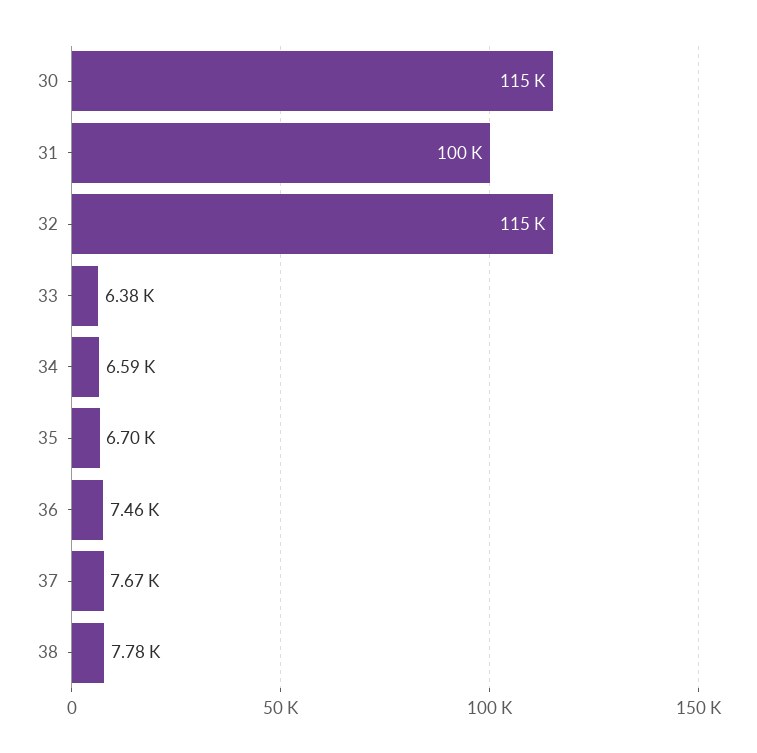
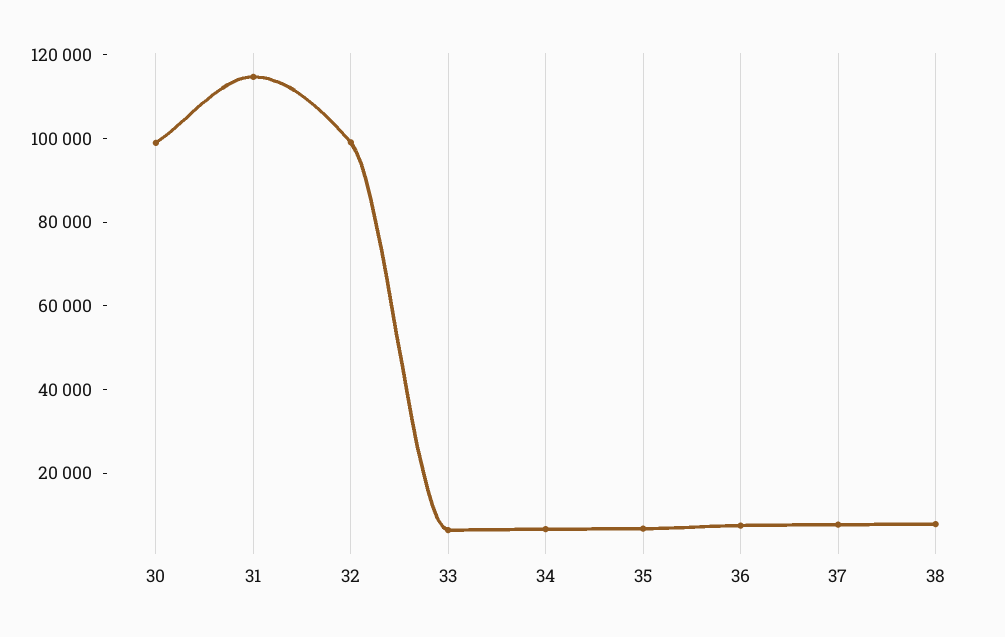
  {
-   "30": 115000,
+   "30": 100000,
-   "31": 100000,
+   "31": 115000,
-   "32": 115000,
+   "32": 100000,
    "33": 6380,
    "34": 6590,
    "35": 6700,
    "36": 7460,
    "37": 7670,
    "38": 7780
  }

